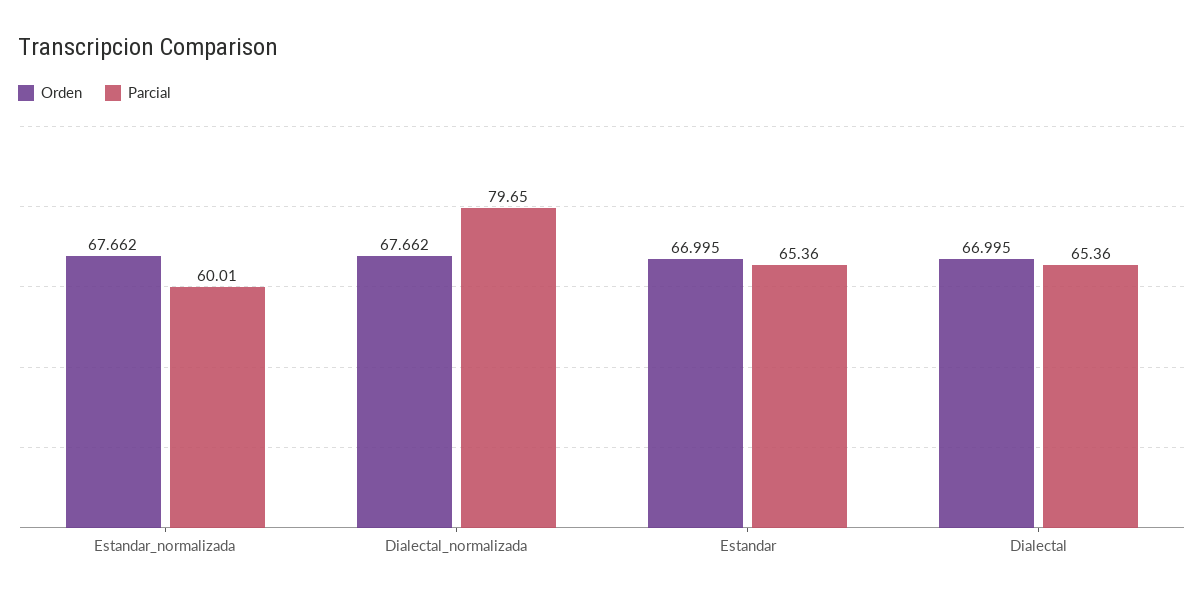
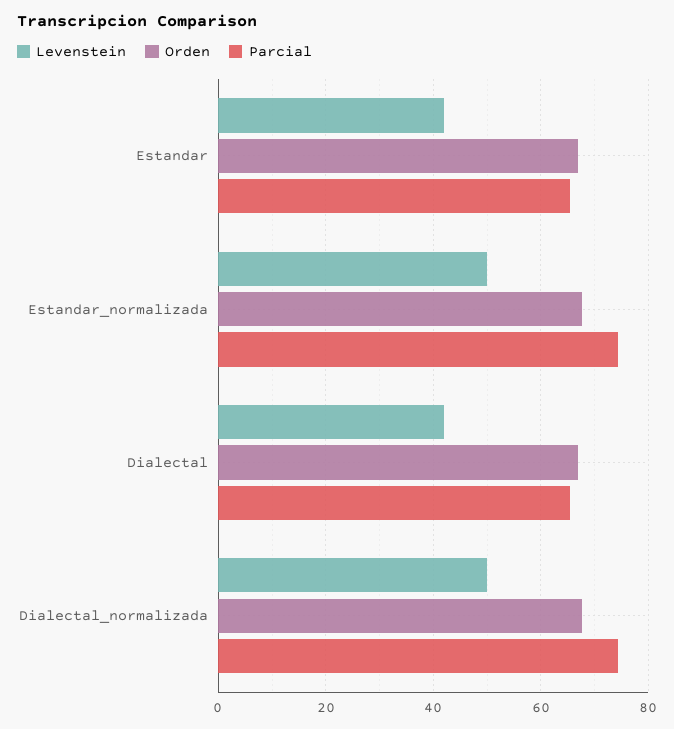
  {
    "Orden": {
      "Estandar_normalizada": 67.662,
      "Dialectal_normalizada": 67.662,
      "Estandar": 66.995,
      "Dialectal": 66.995
    },
    "Parcial": {
-     "Estandar_normalizada": 60.01,
+     "Estandar_normalizada": 74,
-     "Dialectal_normalizada": 79.65,
+     "Dialectal_normalizada": 74,
      "Estandar": 65.36,
      "Dialectal": 65.36
-   }
+   },
+   "Levenstein": {
+     "Estandar": 42,
+     "Estandar_normalizada": 50,
+     "Dialectal": 42,
+     "Dialectal_normalizada": 50
+   }
  }

